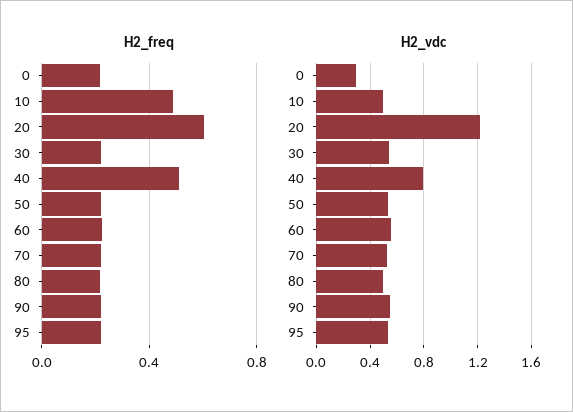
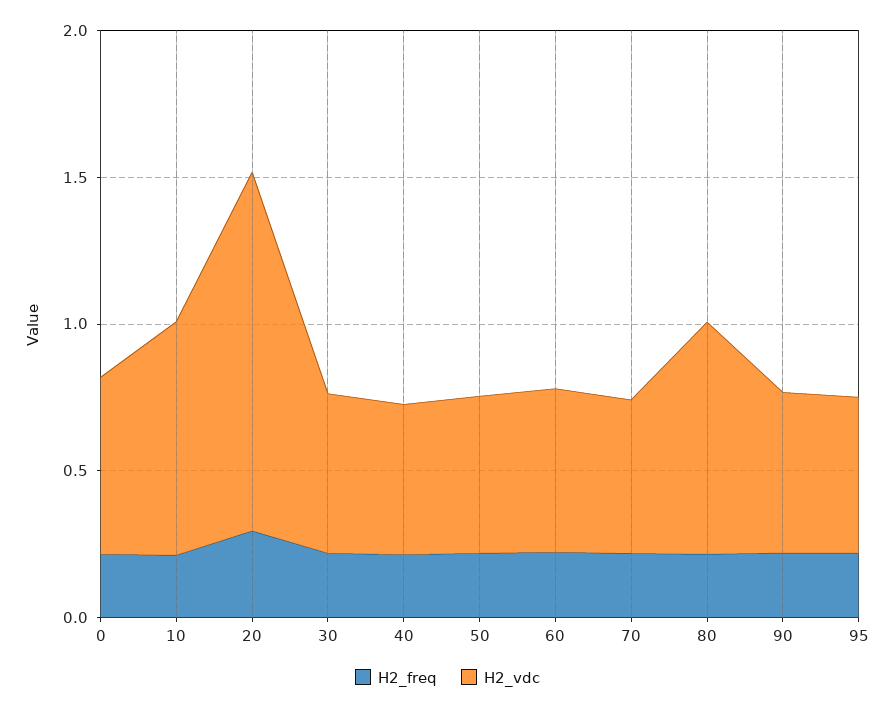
  {
    "H2_freq": {
      "0": 0.2,
-     "10": 0.5,
+     "10": 0.2,
-     "20": 0.6,
+     "20": 0.3,
      "30": 0.2,
-     "40": 0.5,
+     "40": 0.2,
      "50": 0.2,
      "60": 0.2,
      "70": 0.2,
      "80": 0.2,
      "90": 0.2,
      "95": 0.2
    },
    "H2_vdc": {
-     "0": 0.3,
+     "0": 0.6,
-     "10": 0.5,
+     "10": 0.8,
      "20": 1.2,
      "30": 0.55,
-     "40": 0.8,
+     "40": 0.5,
      "50": 0.55,
      "60": 0.55,
      "70": 0.5,
-     "80": 0.5,
+     "80": 0.8,
      "90": 0.55,
      "95": 0.55
    }
  }

